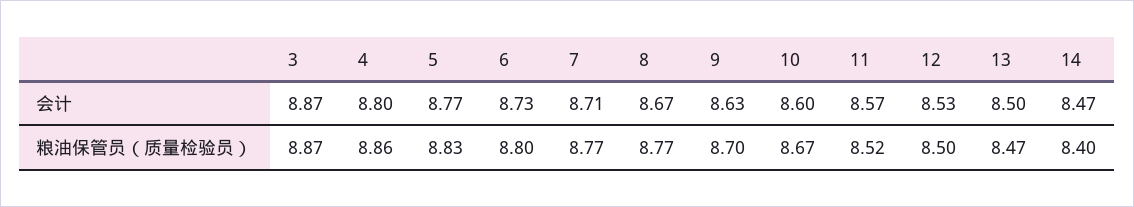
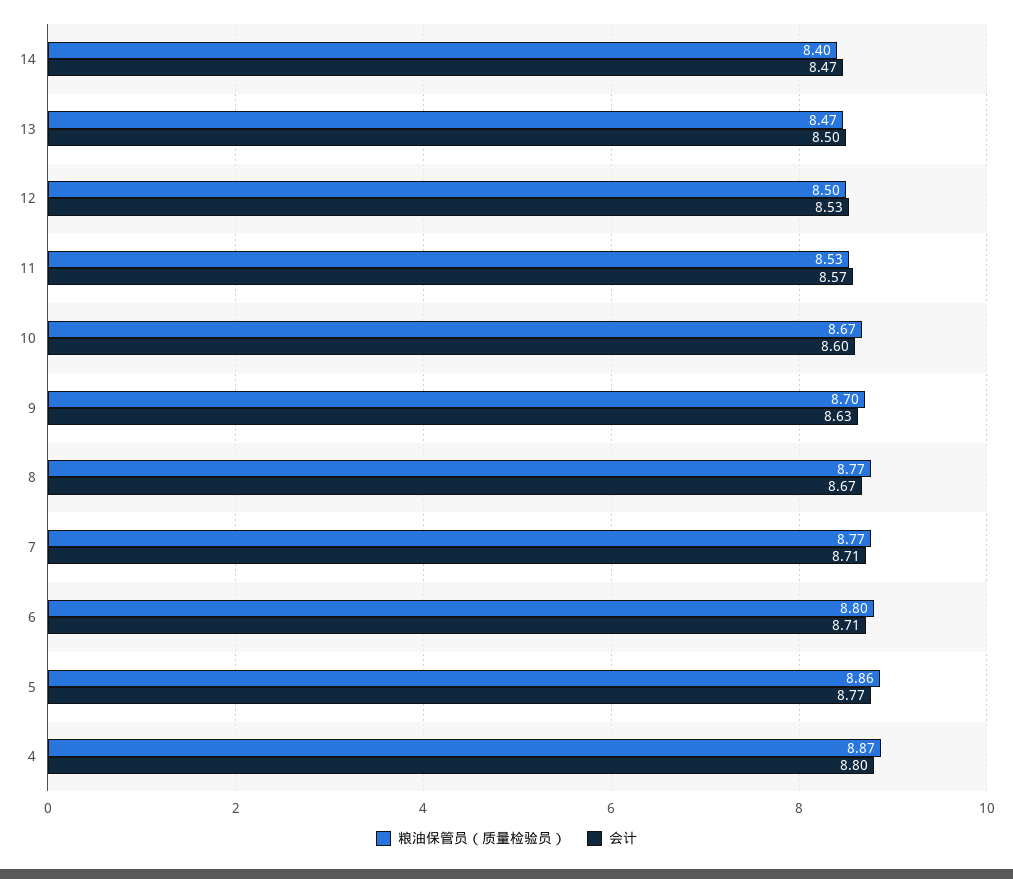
  {
    "会计": {
-     "3": 8.87,
      "4": 8.8,
      "5": 8.77,
-     "6": 8.73,
+     "6": 8.71,
      "7": 8.71,
      "8": 8.67,
      "9": 8.63,
      "10": 8.6,
      "11": 8.57,
      "12": 8.53,
      "13": 8.5,
      "14": 8.47
    },
    "粮油保管员（质量检验员）": {
-     "3": 8.87,
-     "4": 8.86,
+     "4": 8.87,
-     "5": 8.83,
+     "5": 8.86,
      "6": 8.8,
      "7": 8.77,
      "8": 8.77,
      "9": 8.7,
      "10": 8.67,
-     "11": 8.52,
+     "11": 8.53,
      "12": 8.5,
      "13": 8.47,
      "14": 8.4
    }
  }

